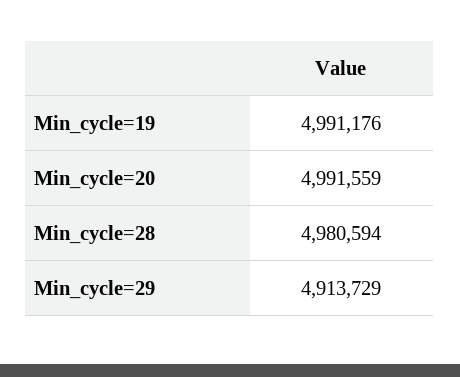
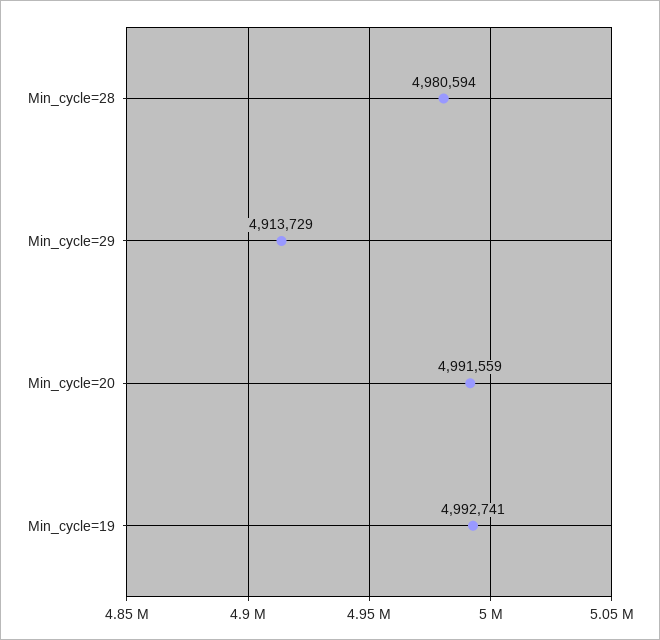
  {
-   "Min_cycle=19": 4991176,
+   "Min_cycle=19": 4992741,
    "Min_cycle=20": 4991559,
    "Min_cycle=28": 4980594,
    "Min_cycle=29": 4913729
  }

